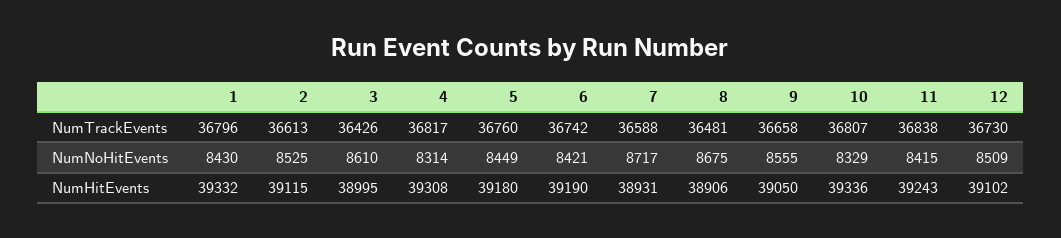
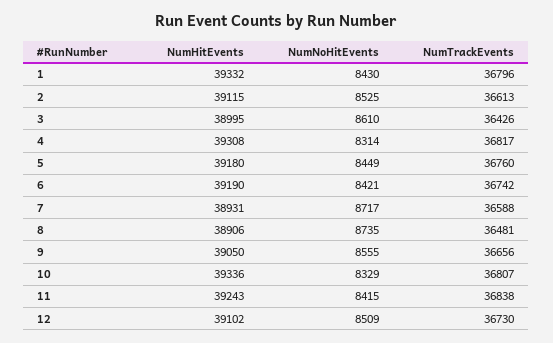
  {
    "1": {
      "NumTrackEvents": 36796,
      "NumNoHitEvents": 8430,
      "NumHitEvents": 39332
    },
    "2": {
      "NumTrackEvents": 36613,
      "NumNoHitEvents": 8525,
      "NumHitEvents": 39115
    },
    "3": {
      "NumTrackEvents": 36426,
      "NumNoHitEvents": 8610,
      "NumHitEvents": 38995
    },
    "4": {
      "NumTrackEvents": 36817,
      "NumNoHitEvents": 8314,
      "NumHitEvents": 39308
    },
    "5": {
      "NumTrackEvents": 36760,
      "NumNoHitEvents": 8449,
      "NumHitEvents": 39180
    },
    "6": {
      "NumTrackEvents": 36742,
      "NumNoHitEvents": 8421,
      "NumHitEvents": 39190
    },
    "7": {
      "NumTrackEvents": 36588,
      "NumNoHitEvents": 8717,
      "NumHitEvents": 38931
    },
    "8": {
      "NumTrackEvents": 36481,
-     "NumNoHitEvents": 8675,
+     "NumNoHitEvents": 8735,
      "NumHitEvents": 38906
    },
    "9": {
-     "NumTrackEvents": 36658,
+     "NumTrackEvents": 36656,
      "NumNoHitEvents": 8555,
      "NumHitEvents": 39050
    },
    "10": {
      "NumTrackEvents": 36807,
      "NumNoHitEvents": 8329,
      "NumHitEvents": 39336
    },
    "11": {
      "NumTrackEvents": 36838,
      "NumNoHitEvents": 8415,
      "NumHitEvents": 39243
    },
    "12": {
      "NumTrackEvents": 36730,
      "NumNoHitEvents": 8509,
      "NumHitEvents": 39102
    }
  }

